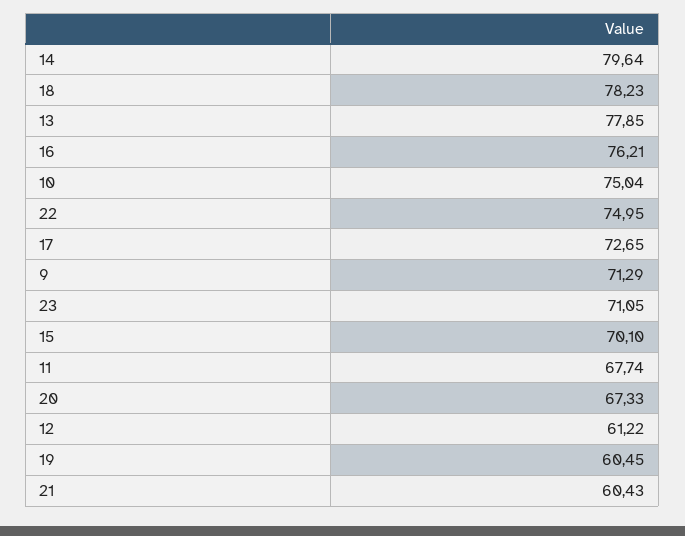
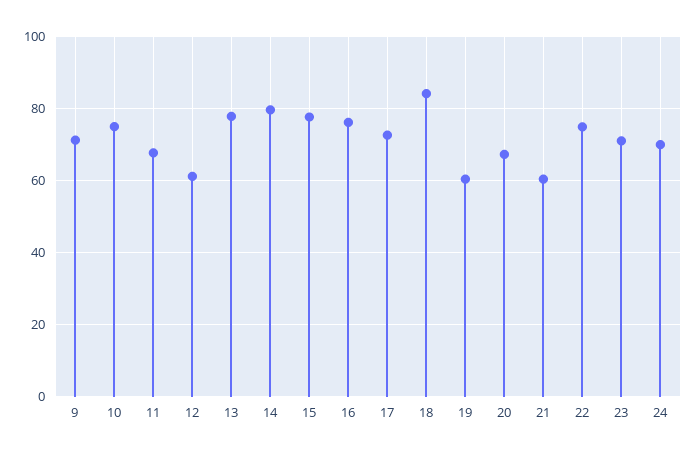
  {
    "14": 79.64,
-   "18": 78.23,
+   "18": 84,
    "13": 77.85,
    "16": 76.21,
    "10": 75.04,
    "22": 74.95,
    "17": 72.65,
    "9": 71.29,
    "23": 71.05,
-   "15": 70.1,
+   "15": 78,
    "11": 67.74,
    "20": 67.33,
    "12": 61.22,
    "19": 60.45,
-   "21": 60.43
+   "21": 60.43,
+   "24": 70
  }

